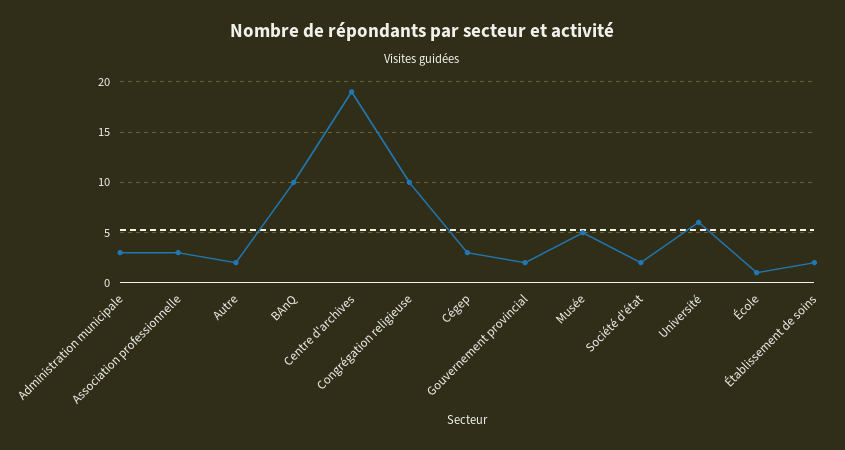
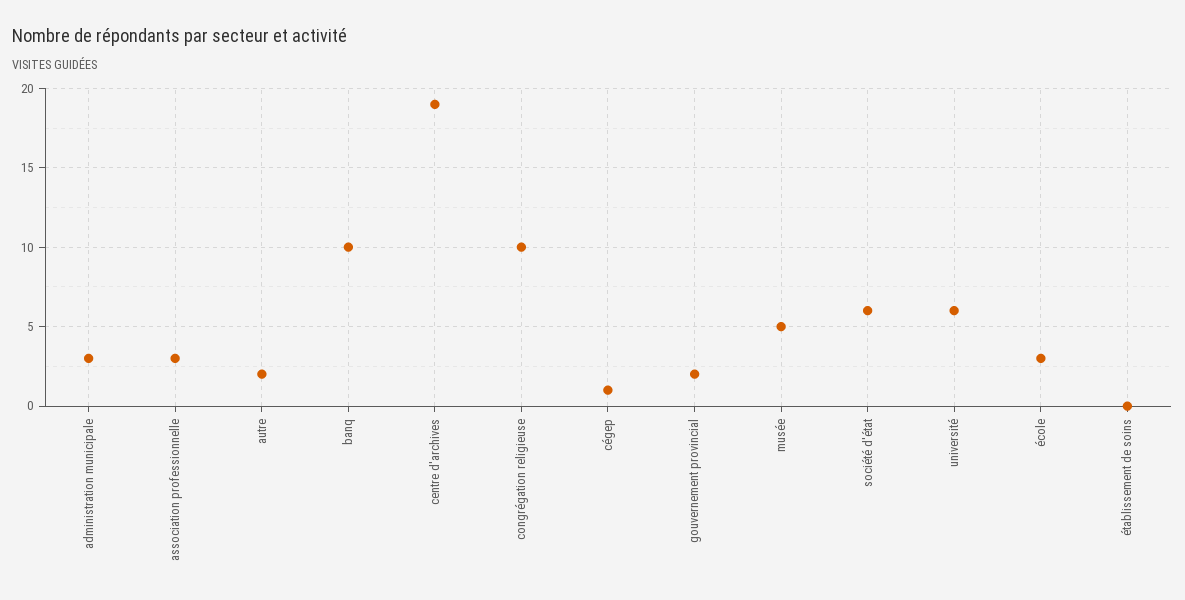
  {
    "Administration municipale": 3,
    "Association professionnelle": 3,
    "Autre": 2,
    "BAnQ": 10,
    "Centre d'archives": 19,
    "Congrégation religieuse": 10,
-   "Cégep": 3,
+   "Cégep": 1,
    "Gouvernement provincial": 2,
    "Musée": 5,
-   "Société d'état": 2,
+   "Société d'état": 6,
    "Université": 6,
-   "École": 1,
+   "École": 3,
-   "Établissement de soins": 2
+   "Établissement de soins": 0
  }

